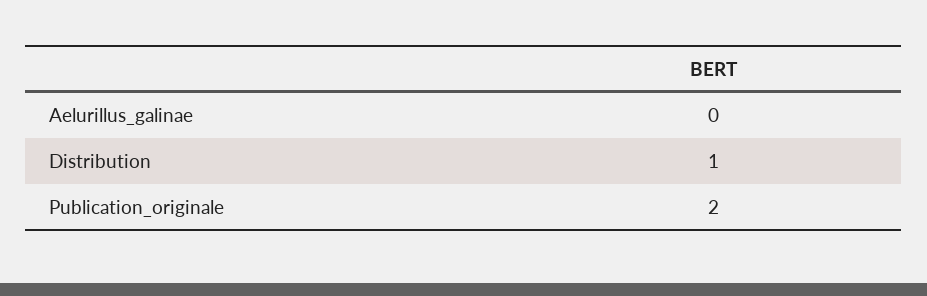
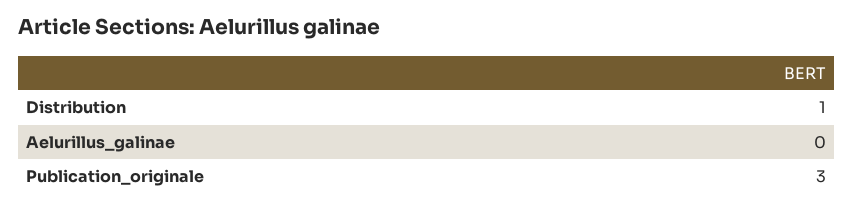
  {
    "Aelurillus_galinae": 0,
    "Distribution": 1,
-   "Publication_originale": 2
+   "Publication_originale": 3
  }

